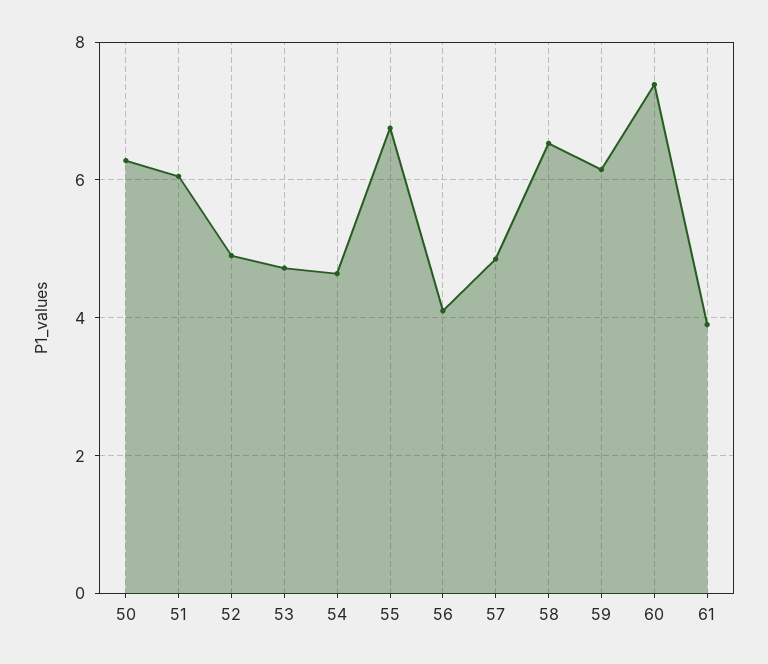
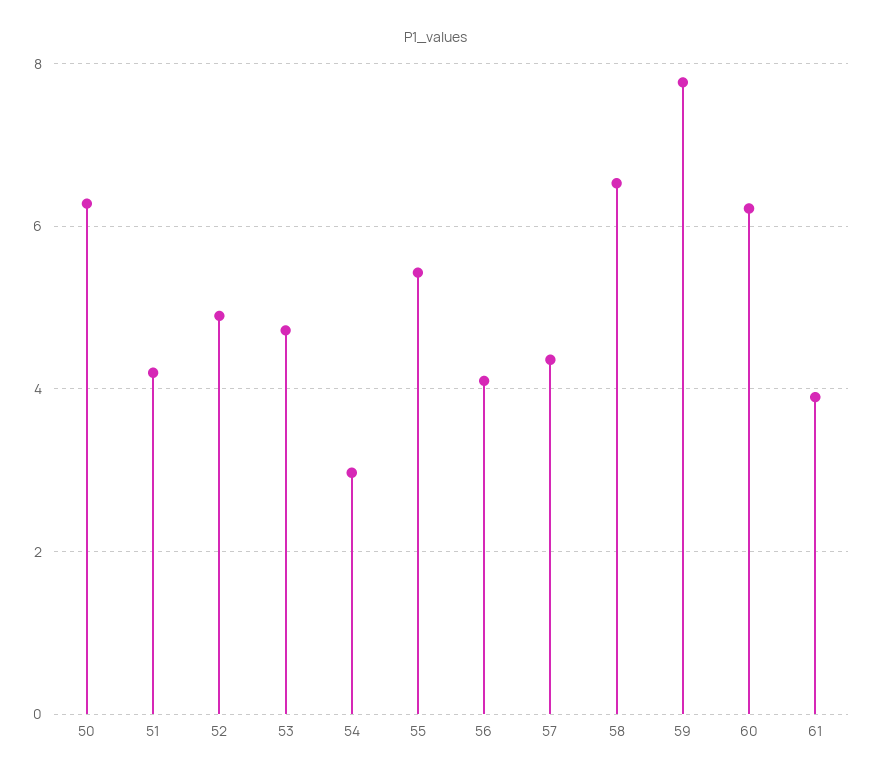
  {
    "50": 6.2,
-   "51": 6,
+   "51": 4.2,
    "52": 5,
    "53": 4.8,
-   "54": 4.6,
+   "54": 3,
-   "55": 6.8,
+   "55": 5.4,
    "56": 4.2,
-   "57": 4.8,
+   "57": 4.4,
    "58": 6.6,
-   "59": 6.2,
+   "59": 7.8,
-   "60": 7.4,
+   "60": 6.2,
    "61": 4
  }

